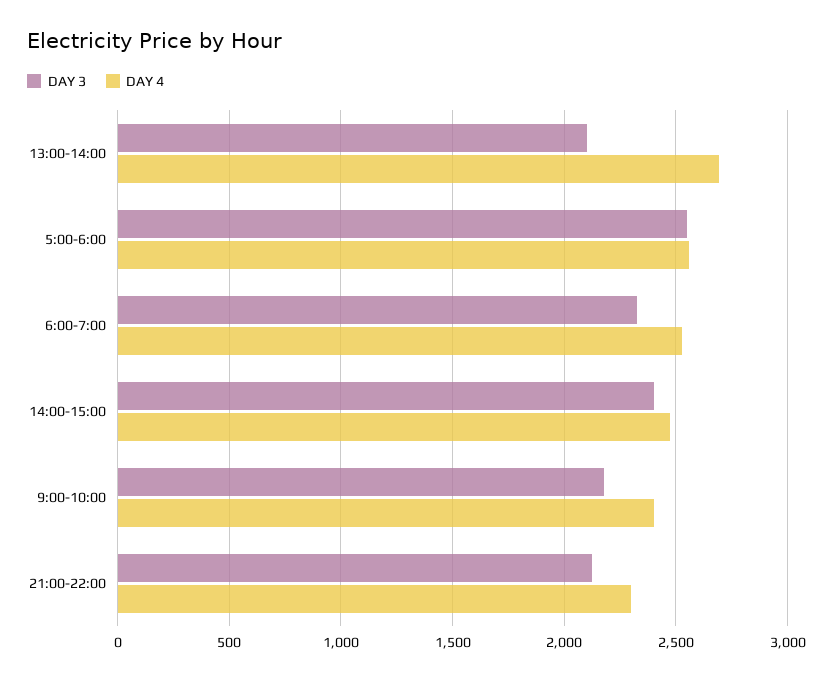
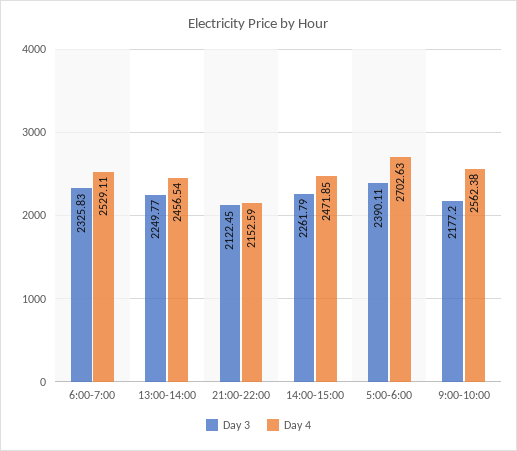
  {
    "DAY 3": {
-     "13:00-14:00": 2100,
+     "13:00-14:00": 2249.77,
-     "5:00-6:00": 2550,
+     "5:00-6:00": 2390.11,
      "6:00-7:00": 2325.83,
-     "14:00-15:00": 2400,
+     "14:00-15:00": 2261.79,
      "9:00-10:00": 2177.2,
      "21:00-22:00": 2122.45
    },
    "DAY 4": {
-     "13:00-14:00": 2700,
+     "13:00-14:00": 2456.54,
-     "5:00-6:00": 2550,
+     "5:00-6:00": 2702.63,
      "6:00-7:00": 2529.11,
      "14:00-15:00": 2471.85,
-     "9:00-10:00": 2400,
+     "9:00-10:00": 2562.38,
-     "21:00-22:00": 2300
+     "21:00-22:00": 2152.59
    }
  }

